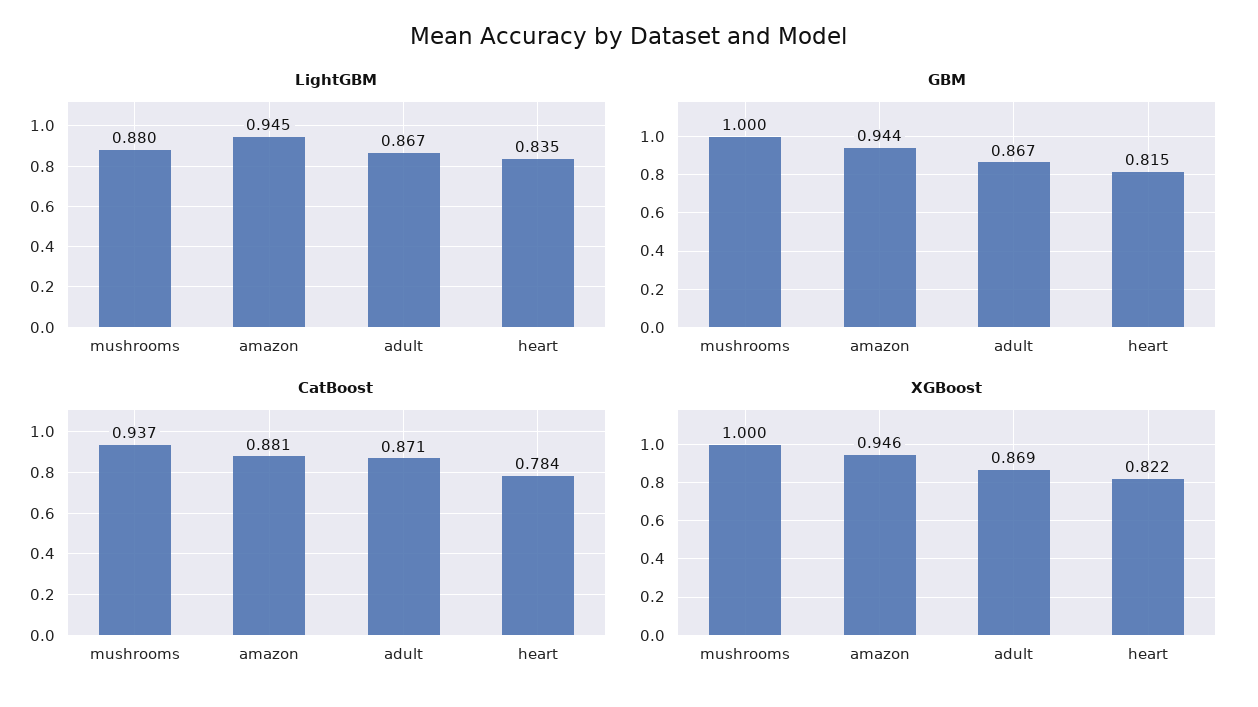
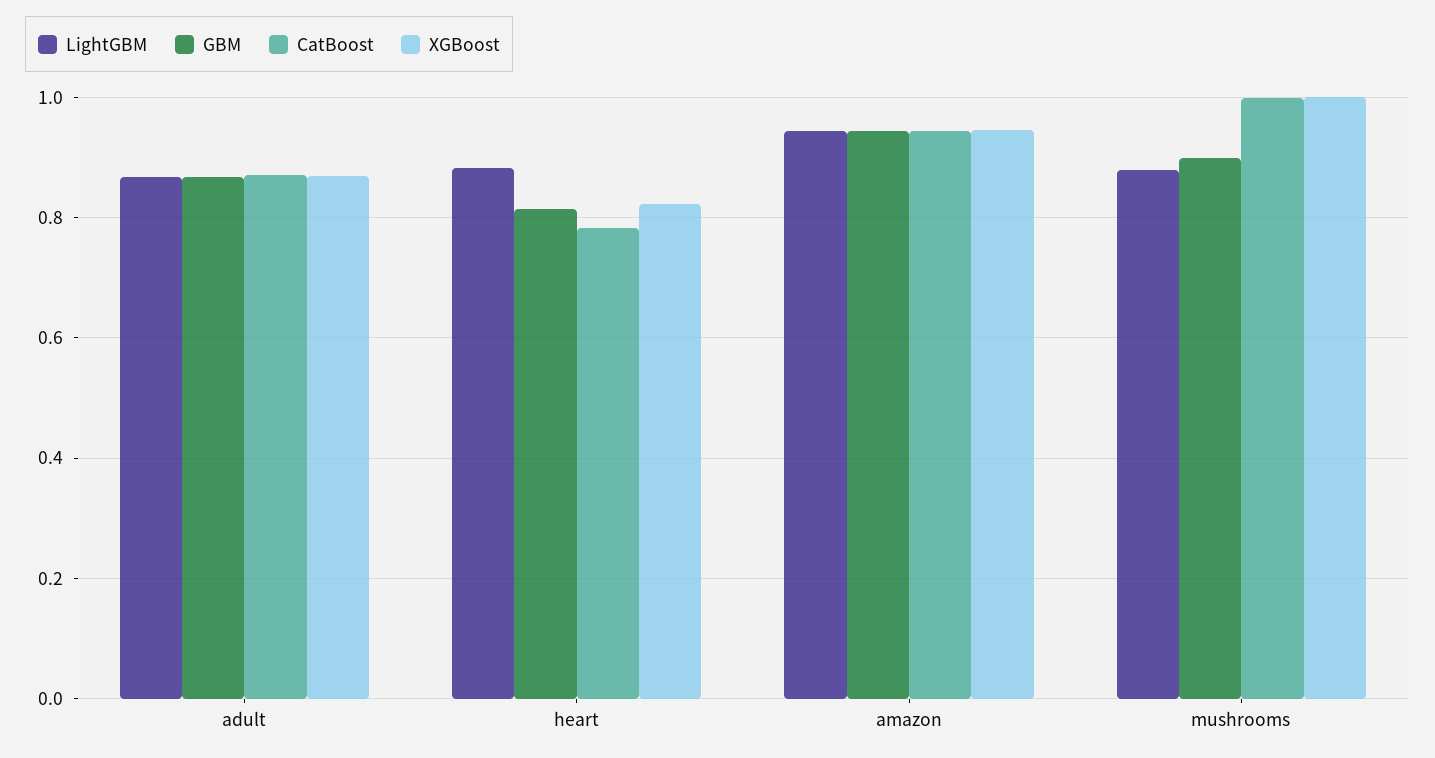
  {
    "LightGBM": {
      "mushrooms": 0.88,
      "amazon": 0.945,
      "adult": 0.867,
-     "heart": 0.835
+     "heart": 0.88
    },
    "GBM": {
-     "mushrooms": 1,
+     "mushrooms": 0.9,
      "amazon": 0.944,
      "adult": 0.867,
      "heart": 0.815
    },
    "CatBoost": {
-     "mushrooms": 0.937,
+     "mushrooms": 1,
-     "amazon": 0.881,
+     "amazon": 0.94,
      "adult": 0.871,
      "heart": 0.784
    },
    "XGBoost": {
      "mushrooms": 1,
      "amazon": 0.946,
      "adult": 0.869,
      "heart": 0.822
    }
  }

